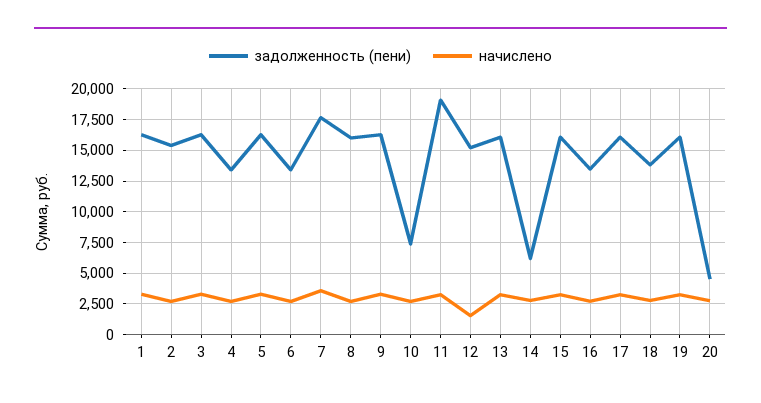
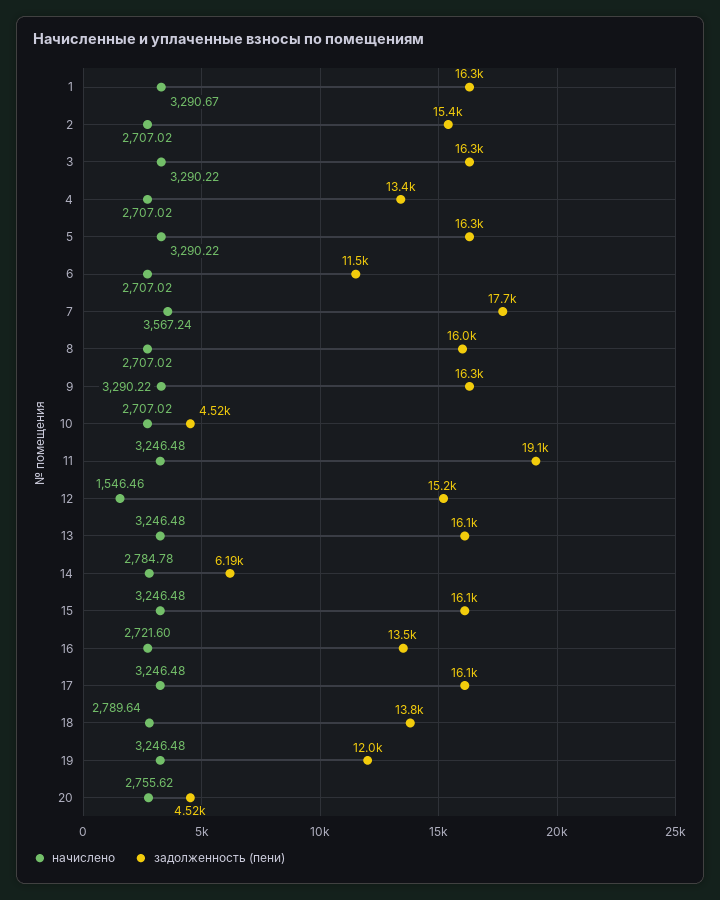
  {
    "задолженность (пени)": {
      "1": 16300,
      "2": 15400,
      "3": 16300,
      "4": 13400,
      "5": 16300,
-     "6": 13500,
+     "6": 11500,
      "7": 17700,
      "8": 16000,
      "9": 16300,
-     "10": 7500,
+     "10": 4520,
      "11": 19100,
      "12": 15200,
      "13": 16100,
      "14": 6190,
      "15": 16100,
      "16": 13500,
      "17": 16100,
      "18": 13800,
-     "19": 16000,
+     "19": 12000,
      "20": 4520
    },
    "начислено": {
      "1": 3290.67,
      "2": 2707.02,
      "3": 3290.22,
      "4": 2707.02,
      "5": 3290.22,
      "6": 2707.02,
      "7": 3567.24,
      "8": 2707.02,
      "9": 3290.22,
      "10": 2707.02,
      "11": 3246.48,
      "12": 1546.46,
      "13": 3246.48,
      "14": 2784.78,
      "15": 3246.48,
      "16": 2721.6,
      "17": 3246.48,
      "18": 2789.64,
      "19": 3246.48,
      "20": 2755.62
    }
  }

